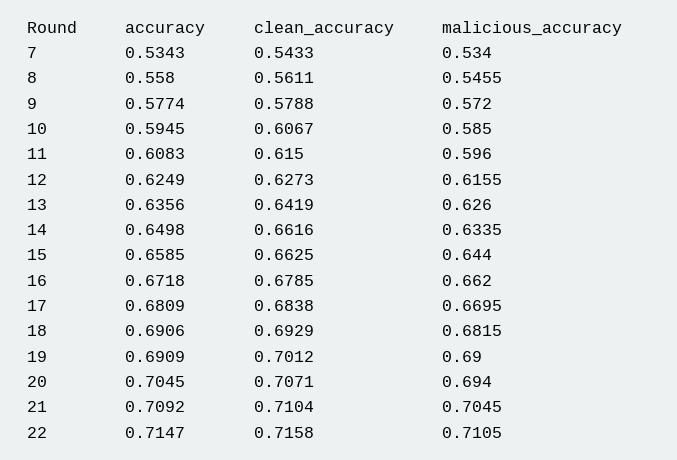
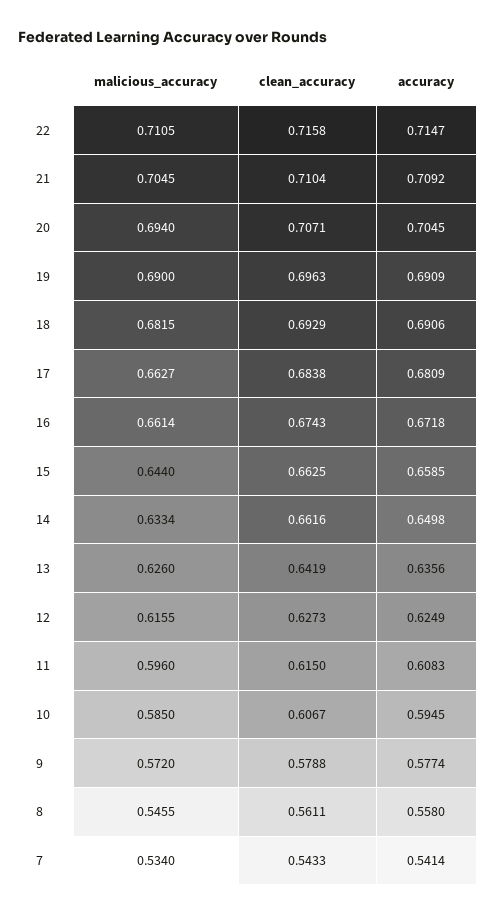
  {
    "accuracy": {
-     "7": 0.5343,
+     "7": 0.5414,
      "8": 0.558,
      "9": 0.5774,
      "10": 0.5945,
      "11": 0.6083,
      "12": 0.6249,
      "13": 0.6356,
      "14": 0.6498,
      "15": 0.6585,
      "16": 0.6718,
      "17": 0.6809,
      "18": 0.6906,
      "19": 0.6909,
      "20": 0.7045,
      "21": 0.7092,
      "22": 0.7147
    },
    "clean_accuracy": {
      "7": 0.5433,
      "8": 0.5611,
      "9": 0.5788,
      "10": 0.6067,
      "11": 0.615,
      "12": 0.6273,
      "13": 0.6419,
      "14": 0.6616,
      "15": 0.6625,
-     "16": 0.6785,
+     "16": 0.6743,
      "17": 0.6838,
      "18": 0.6929,
-     "19": 0.7012,
+     "19": 0.6963,
      "20": 0.7071,
      "21": 0.7104,
      "22": 0.7158
    },
    "malicious_accuracy": {
      "7": 0.534,
      "8": 0.5455,
      "9": 0.572,
      "10": 0.585,
      "11": 0.596,
      "12": 0.6155,
      "13": 0.626,
-     "14": 0.6335,
+     "14": 0.6334,
      "15": 0.644,
-     "16": 0.662,
+     "16": 0.6614,
-     "17": 0.6695,
+     "17": 0.6627,
      "18": 0.6815,
      "19": 0.69,
      "20": 0.694,
      "21": 0.7045,
      "22": 0.7105
    }
  }

